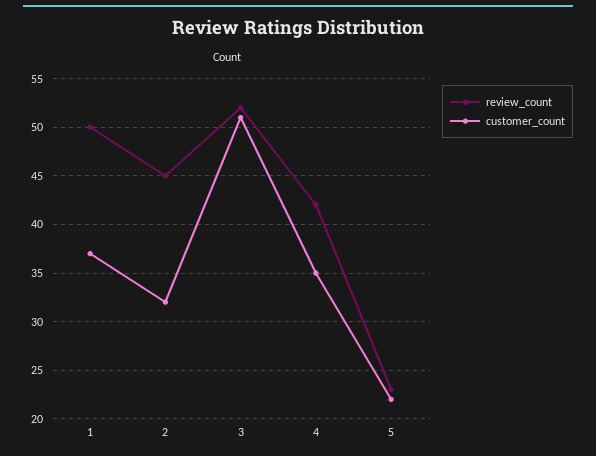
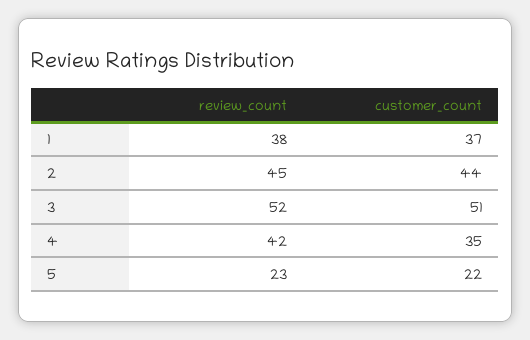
  {
    "review_count": {
-     "1": 50,
+     "1": 38,
      "2": 45,
      "3": 52,
      "4": 42,
      "5": 23
    },
    "customer_count": {
      "1": 37,
-     "2": 32,
+     "2": 44,
      "3": 51,
      "4": 35,
      "5": 22
    }
  }

